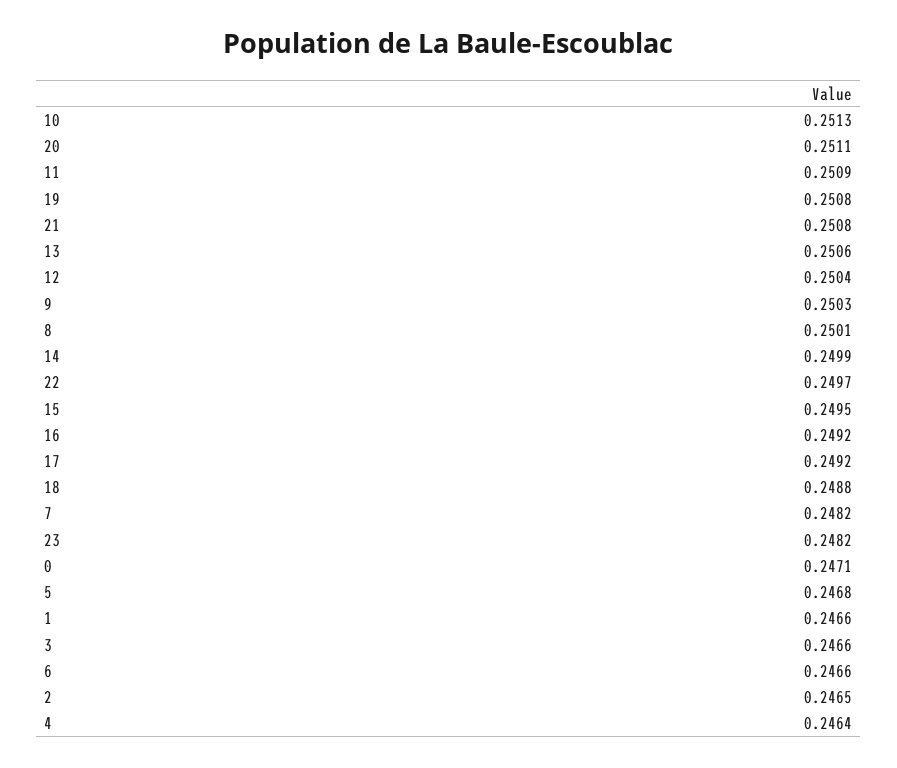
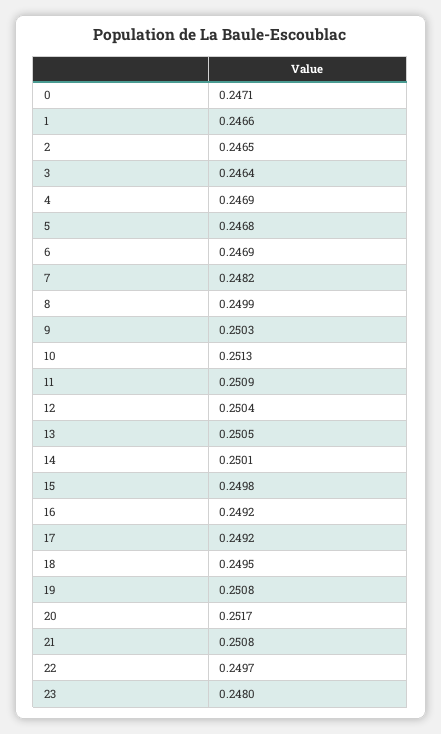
  {
    "10": 0.2513,
-   "20": 0.2511,
+   "20": 0.2517,
    "11": 0.2509,
    "19": 0.2508,
    "21": 0.2508,
-   "13": 0.2506,
+   "13": 0.2505,
    "12": 0.2504,
    "9": 0.2503,
-   "8": 0.2501,
+   "8": 0.2499,
-   "14": 0.2499,
+   "14": 0.2501,
    "22": 0.2497,
-   "15": 0.2495,
+   "15": 0.2498,
    "16": 0.2492,
    "17": 0.2492,
-   "18": 0.2488,
+   "18": 0.2495,
    "7": 0.2482,
-   "23": 0.2482,
+   "23": 0.248,
    "0": 0.2471,
    "5": 0.2468,
    "1": 0.2466,
-   "3": 0.2466,
+   "3": 0.2464,
-   "6": 0.2466,
+   "6": 0.2469,
    "2": 0.2465,
-   "4": 0.2464
+   "4": 0.2469
  }

